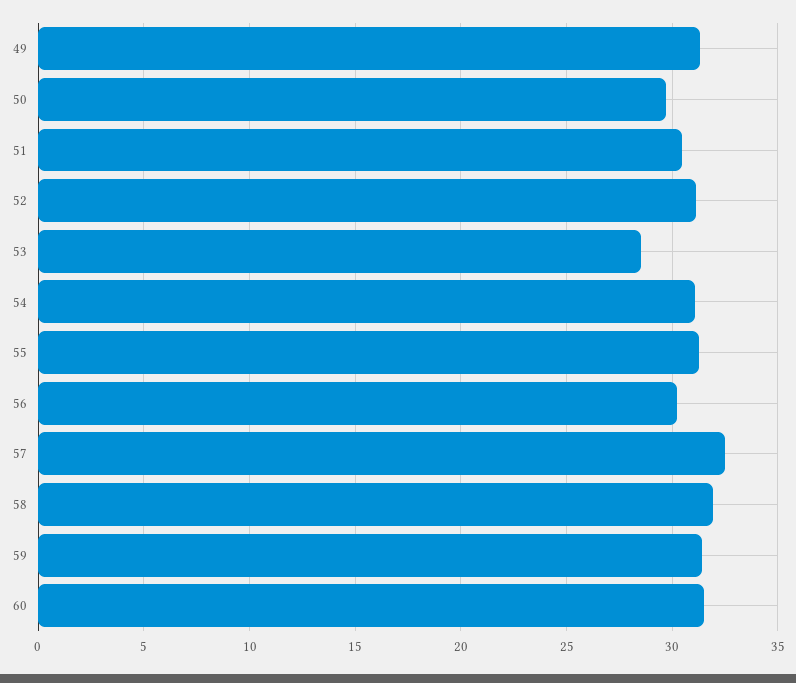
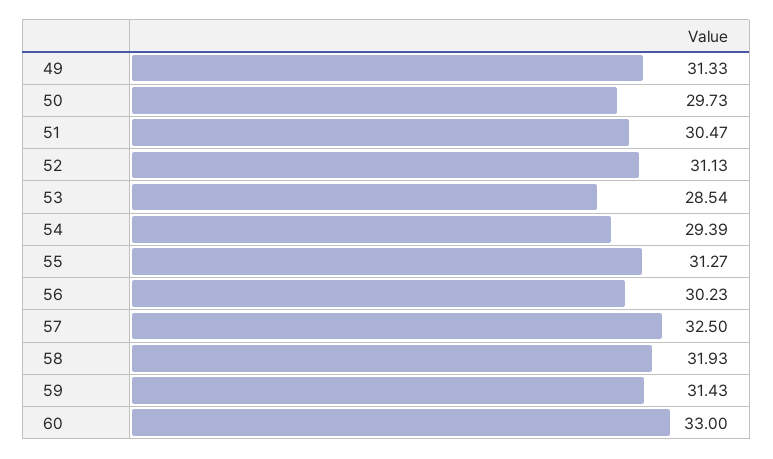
  {
    "49": 31.33,
    "50": 29.73,
    "51": 30.47,
    "52": 31.13,
    "53": 28.54,
-   "54": 31,
+   "54": 29.39,
    "55": 31.27,
    "56": 30.23,
    "57": 32.5,
    "58": 31.93,
    "59": 31.43,
-   "60": 31.5
+   "60": 33
  }

